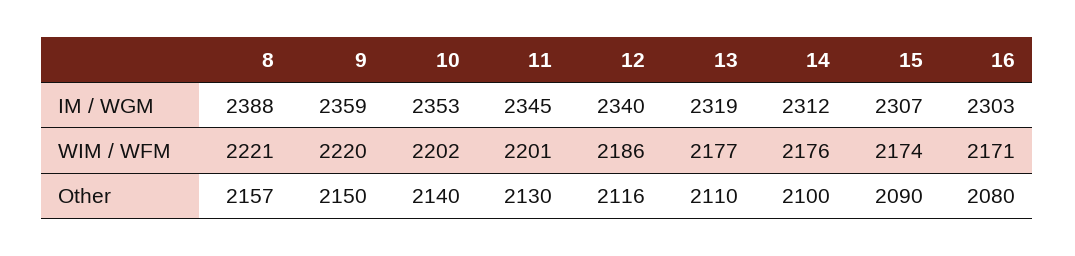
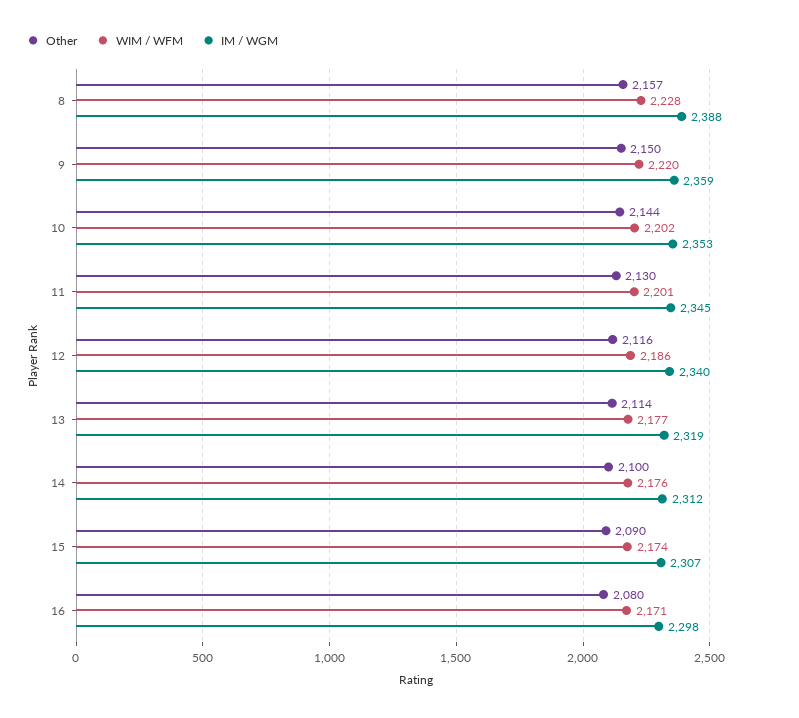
  {
    "IM / WGM": {
      "8": 2388,
      "9": 2359,
      "10": 2353,
      "11": 2345,
      "12": 2340,
      "13": 2319,
      "14": 2312,
      "15": 2307,
-     "16": 2303
+     "16": 2298
    },
    "WIM / WFM": {
-     "8": 2221,
+     "8": 2228,
      "9": 2220,
      "10": 2202,
      "11": 2201,
      "12": 2186,
      "13": 2177,
      "14": 2176,
      "15": 2174,
      "16": 2171
    },
    "Other": {
      "8": 2157,
      "9": 2150,
-     "10": 2140,
+     "10": 2144,
      "11": 2130,
      "12": 2116,
-     "13": 2110,
+     "13": 2114,
      "14": 2100,
      "15": 2090,
      "16": 2080
    }
  }

